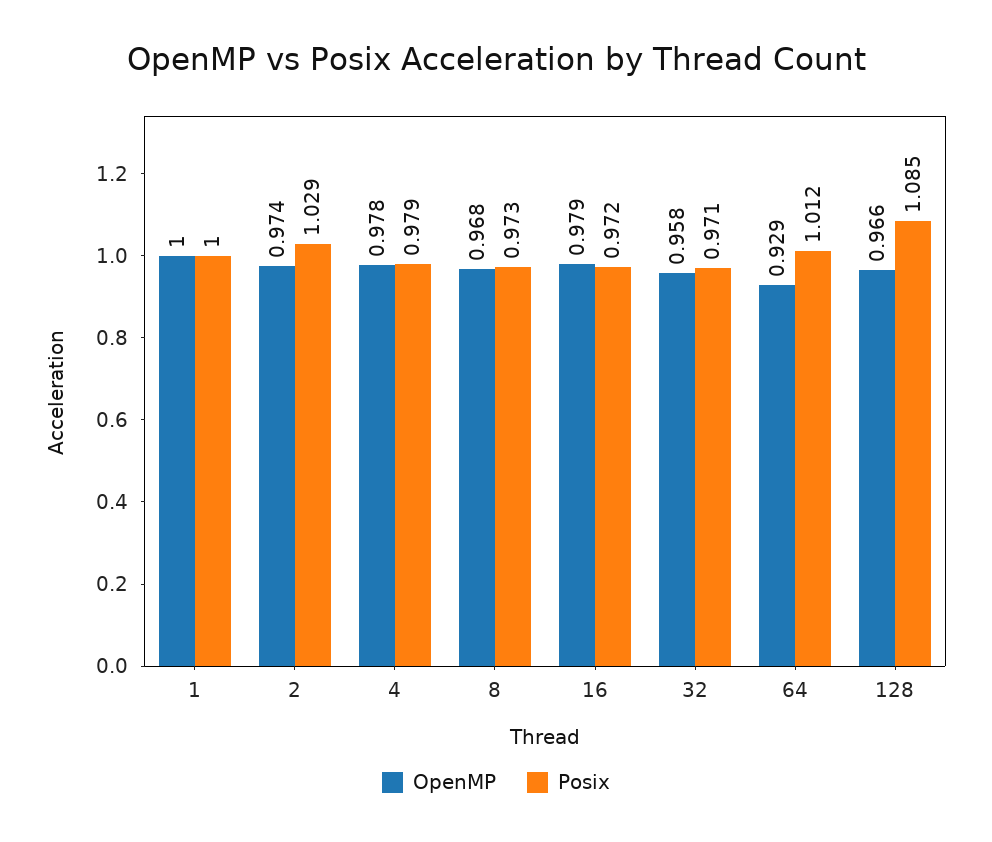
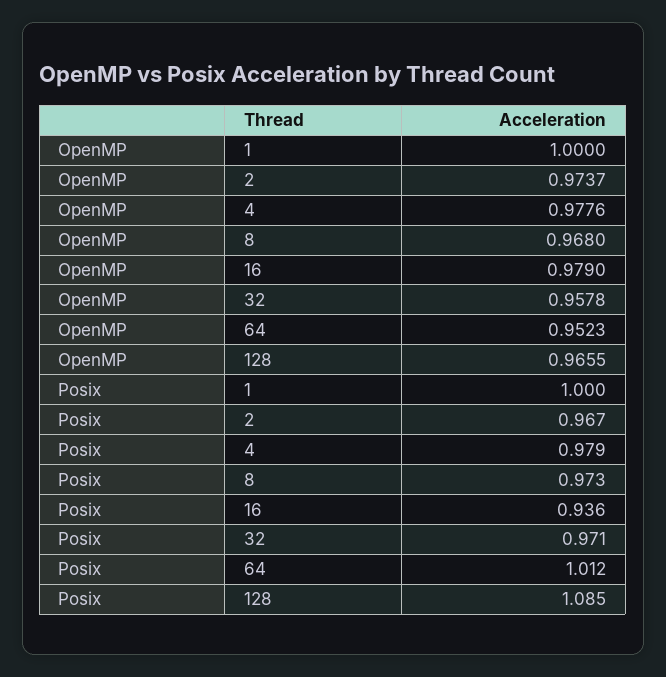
  {
    "OpenMP": {
      "1": 1,
      "2": 0.9737,
      "4": 0.9776,
      "8": 0.968,
      "16": 0.979,
      "32": 0.9578,
-     "64": 0.929,
+     "64": 0.9523,
      "128": 0.9655
    },
    "Posix": {
      "1": 1,
-     "2": 1.029,
+     "2": 0.967,
      "4": 0.979,
      "8": 0.973,
-     "16": 0.972,
+     "16": 0.936,
      "32": 0.971,
      "64": 1.012,
      "128": 1.085
    }
  }

